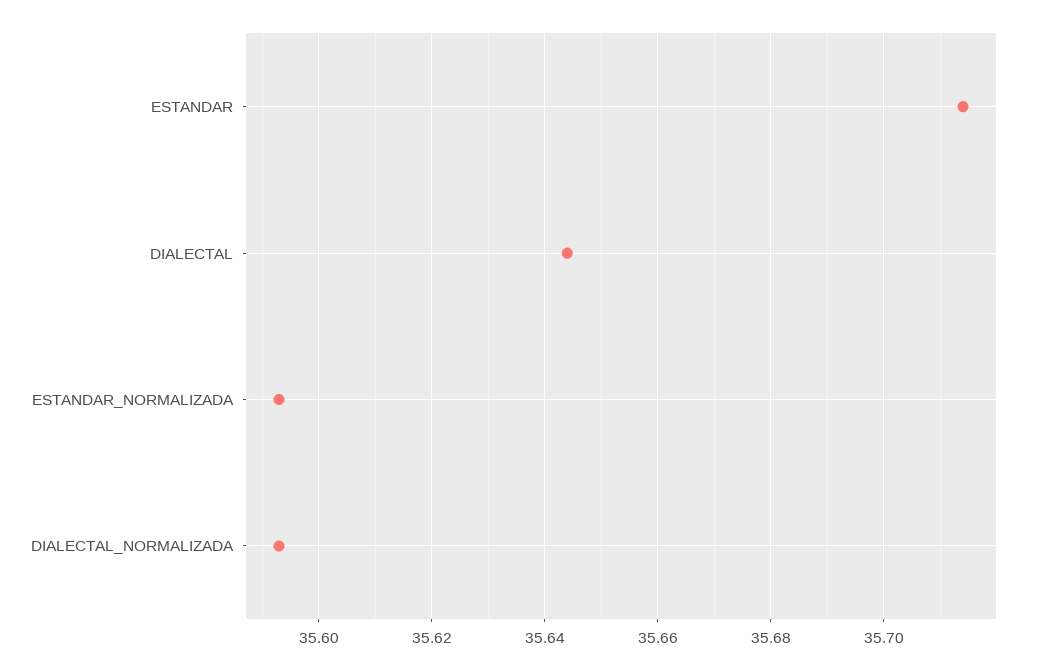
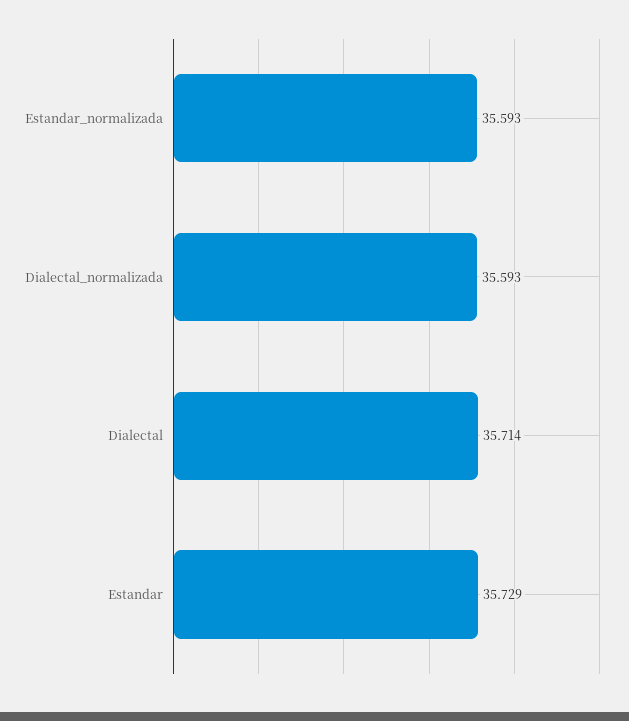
  {
-   "ESTANDAR": 35.715,
+   "ESTANDAR": 35.729,
-   "DIALECTAL": 35.645,
+   "DIALECTAL": 35.714,
    "ESTANDAR_NORMALIZADA": 35.593,
    "DIALECTAL_NORMALIZADA": 35.593
  }

